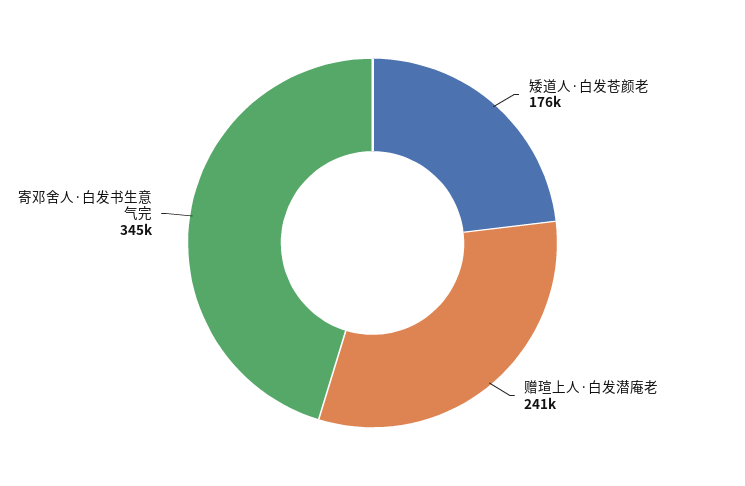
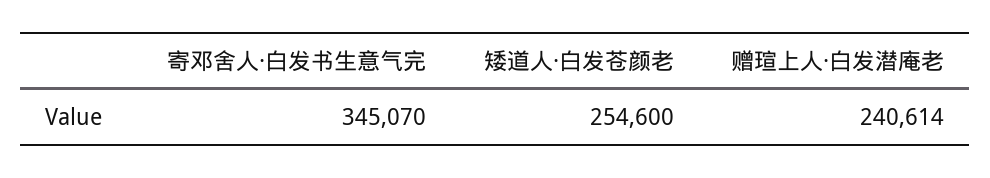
  {
-   "矮道人·白发苍颜老": 176000,
+   "矮道人·白发苍颜老": 254600,
    "赠瑄上人·白发潜庵老": 240614,
    "寄邓舍人·白发书生意气完": 345070
  }

